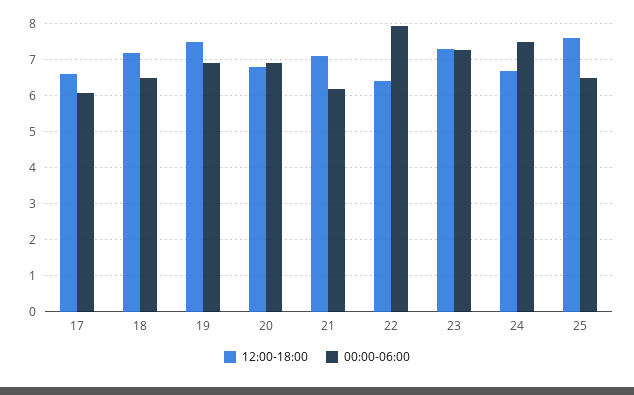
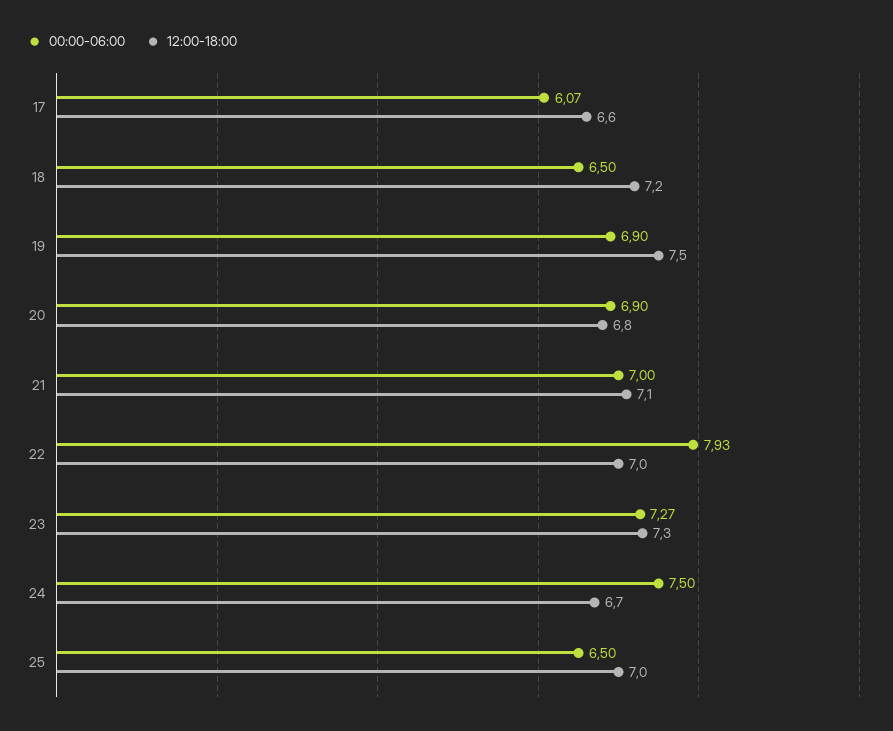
  {
    "12:00-18:00": {
      "17": 6.6,
      "18": 7.2,
      "19": 7.5,
      "20": 6.8,
      "21": 7.1,
-     "22": 6.4,
+     "22": 7,
      "23": 7.3,
      "24": 6.7,
-     "25": 7.6
+     "25": 7
    },
    "00:00-06:00": {
      "17": 6.07,
      "18": 6.5,
      "19": 6.9,
      "20": 6.9,
-     "21": 6.2,
+     "21": 7,
      "22": 7.93,
      "23": 7.27,
      "24": 7.5,
      "25": 6.5
    }
  }

